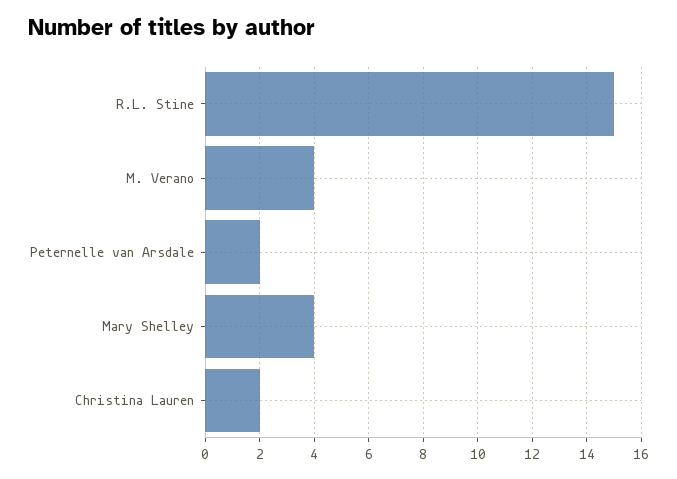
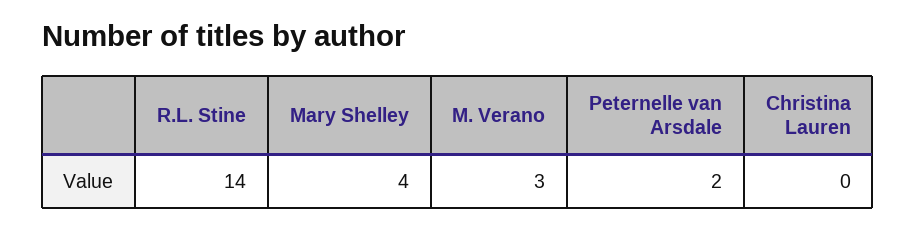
  {
-   "R.L. Stine": 15,
+   "R.L. Stine": 14,
-   "M. Verano": 4,
+   "M. Verano": 3,
    "Peternelle van Arsdale": 2,
    "Mary Shelley": 4,
-   "Christina Lauren": 2
+   "Christina Lauren": 0
  }

